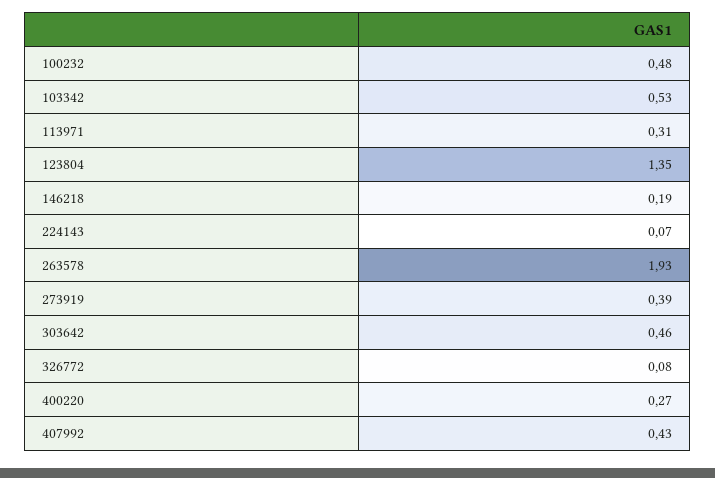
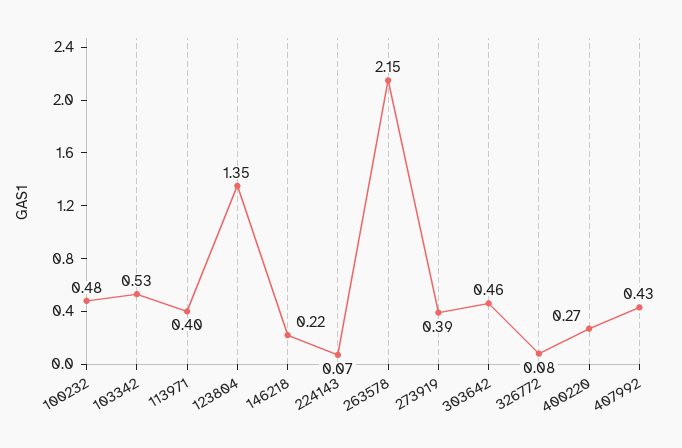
  {
    "100232": 0.48,
    "103342": 0.53,
-   "113971": 0.31,
+   "113971": 0.4,
    "123804": 1.35,
-   "146218": 0.19,
+   "146218": 0.22,
    "224143": 0.07,
-   "263578": 1.93,
+   "263578": 2.15,
    "273919": 0.39,
    "303642": 0.46,
    "326772": 0.08,
    "400220": 0.27,
    "407992": 0.43
  }

